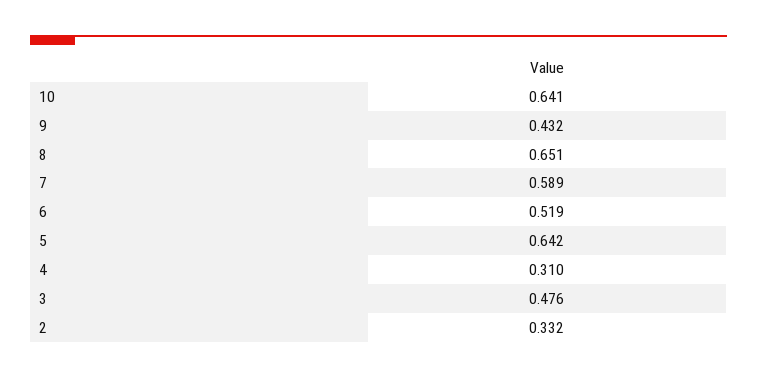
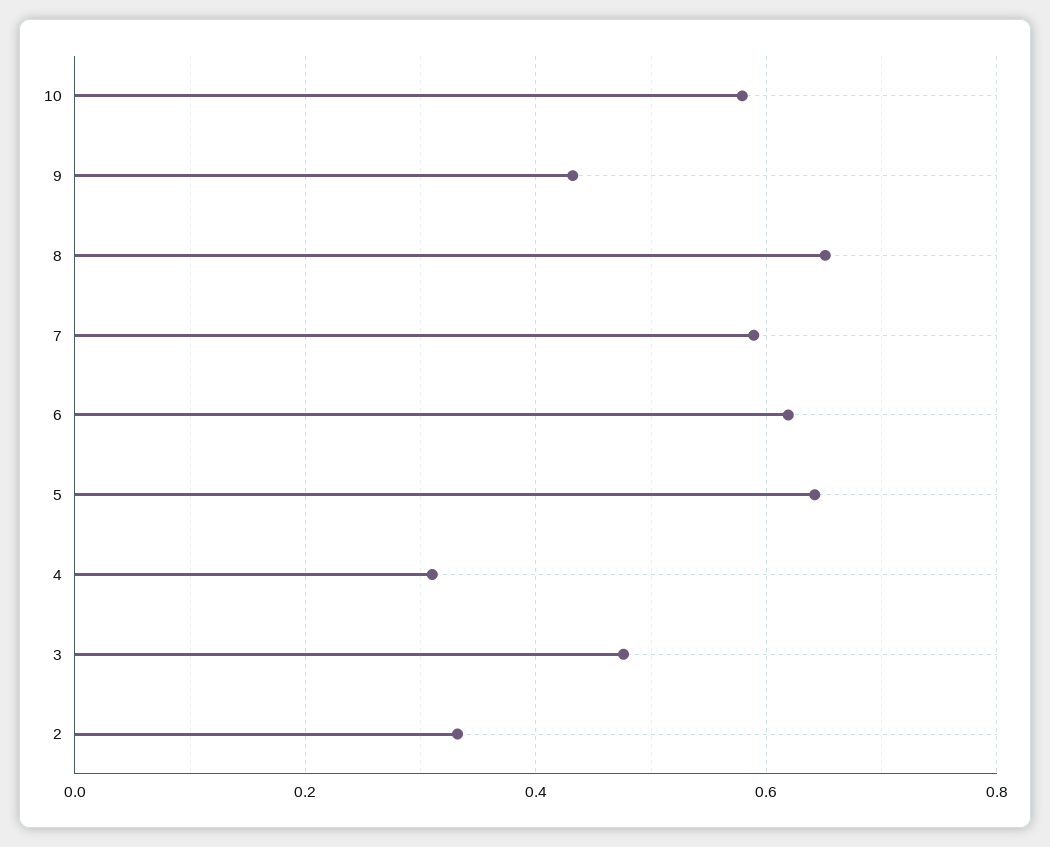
  {
-   "10": 0.641,
+   "10": 0.58,
    "9": 0.432,
    "8": 0.651,
    "7": 0.589,
-   "6": 0.519,
+   "6": 0.62,
    "5": 0.642,
    "4": 0.31,
    "3": 0.476,
    "2": 0.332
  }

